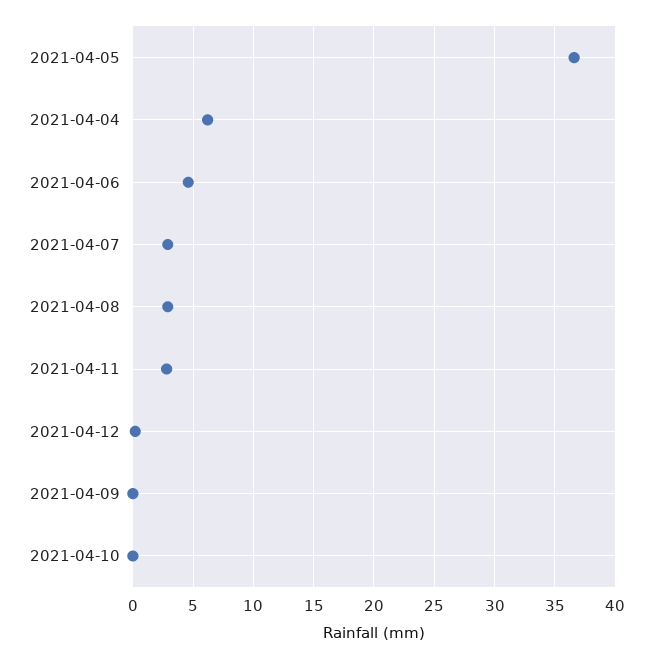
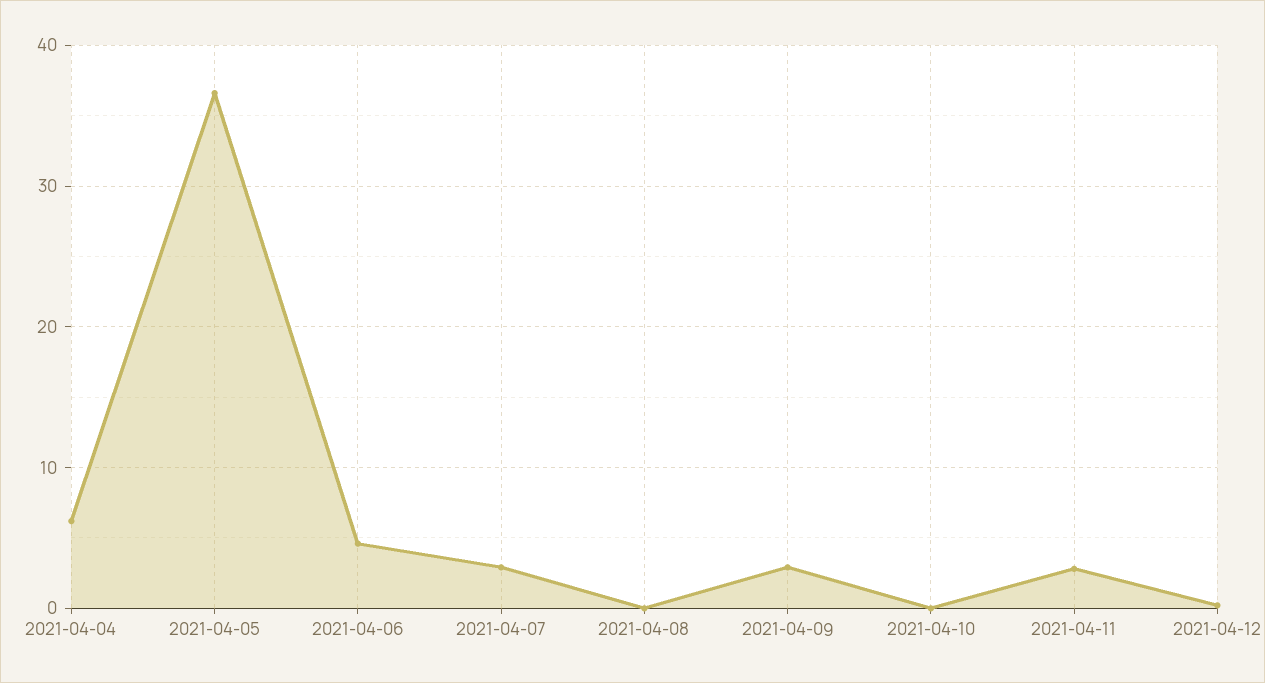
  {
    "2021-04-05": 36.5,
    "2021-04-04": 6,
    "2021-04-06": 4.5,
    "2021-04-07": 3,
-   "2021-04-08": 3,
+   "2021-04-08": 0,
    "2021-04-11": 3,
    "2021-04-12": 0,
-   "2021-04-09": 0,
+   "2021-04-09": 3,
    "2021-04-10": 0
  }

